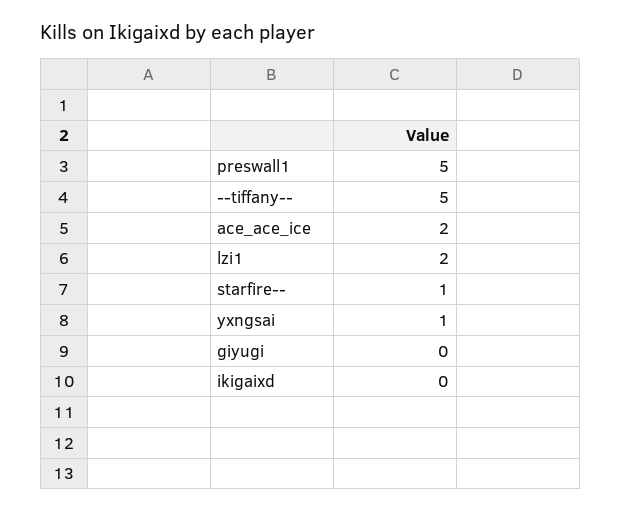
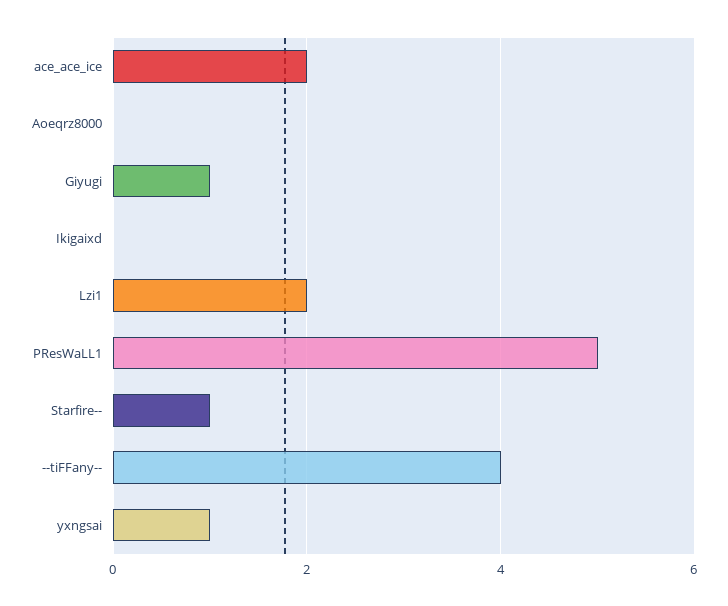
  {
    "preswall1": 5,
-   "--tiffany--": 5,
+   "--tiffany--": 4,
    "ace_ace_ice": 2,
    "lzi1": 2,
    "starfire--": 1,
    "yxngsai": 1,
-   "giyugi": 0,
+   "giyugi": 1,
-   "ikigaixd": 0
+   "ikigaixd": 0,
+   "Aoeqrz8000": 0
  }

